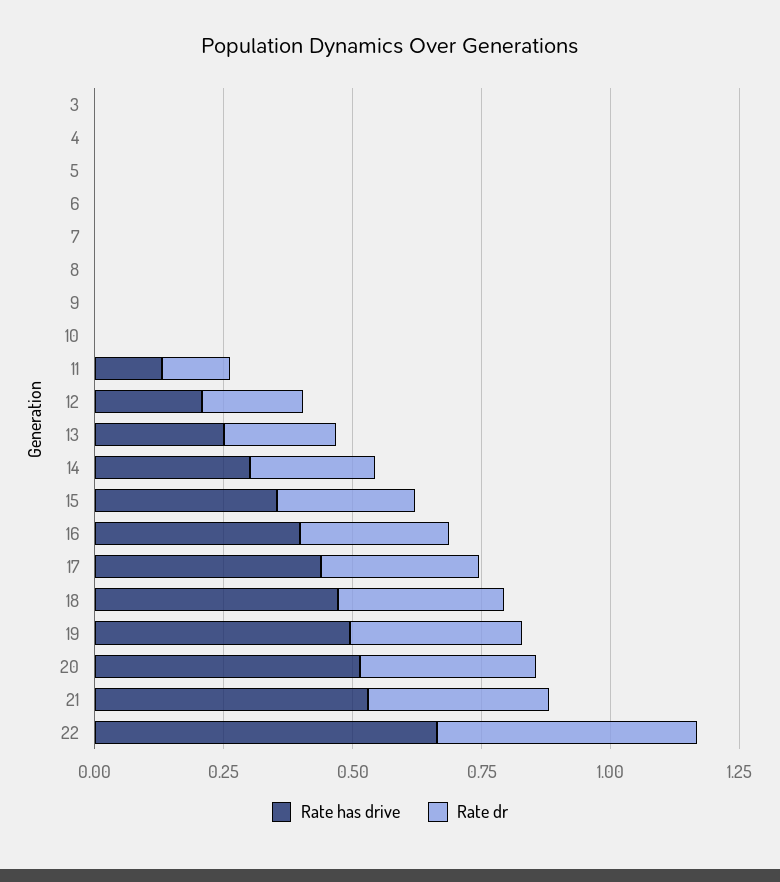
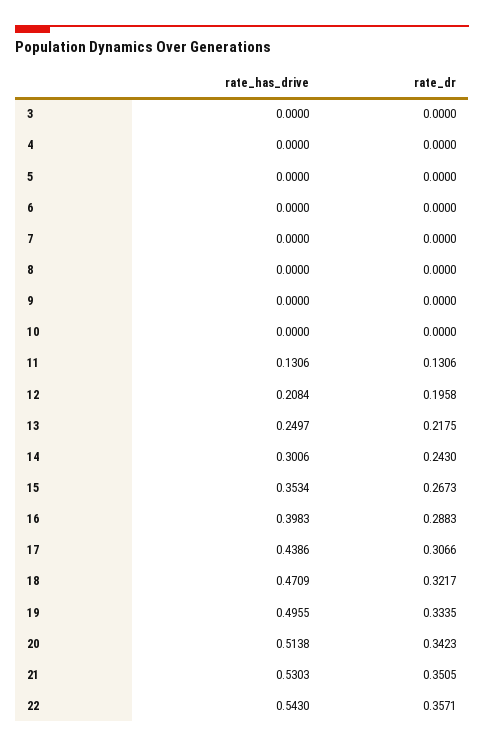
  {
    "Rate has drive": {
      "3": 0,
      "4": 0,
      "5": 0,
      "6": 0,
      "7": 0,
      "8": 0,
      "9": 0,
      "10": 0,
      "11": 0.1306,
      "12": 0.2084,
      "13": 0.2497,
      "14": 0.3006,
      "15": 0.3534,
      "16": 0.3983,
      "17": 0.4386,
      "18": 0.4709,
      "19": 0.4955,
      "20": 0.5138,
      "21": 0.5303,
-     "22": 0.65
+     "22": 0.543
    },
    "Rate dr": {
      "3": 0,
      "4": 0,
      "5": 0,
      "6": 0,
      "7": 0,
      "8": 0,
      "9": 0,
      "10": 0,
      "11": 0.1306,
      "12": 0.1958,
      "13": 0.2175,
      "14": 0.243,
      "15": 0.2673,
      "16": 0.2883,
      "17": 0.3066,
      "18": 0.3217,
      "19": 0.3335,
      "20": 0.3423,
      "21": 0.3505,
-     "22": 0.5
+     "22": 0.3571
    }
  }

